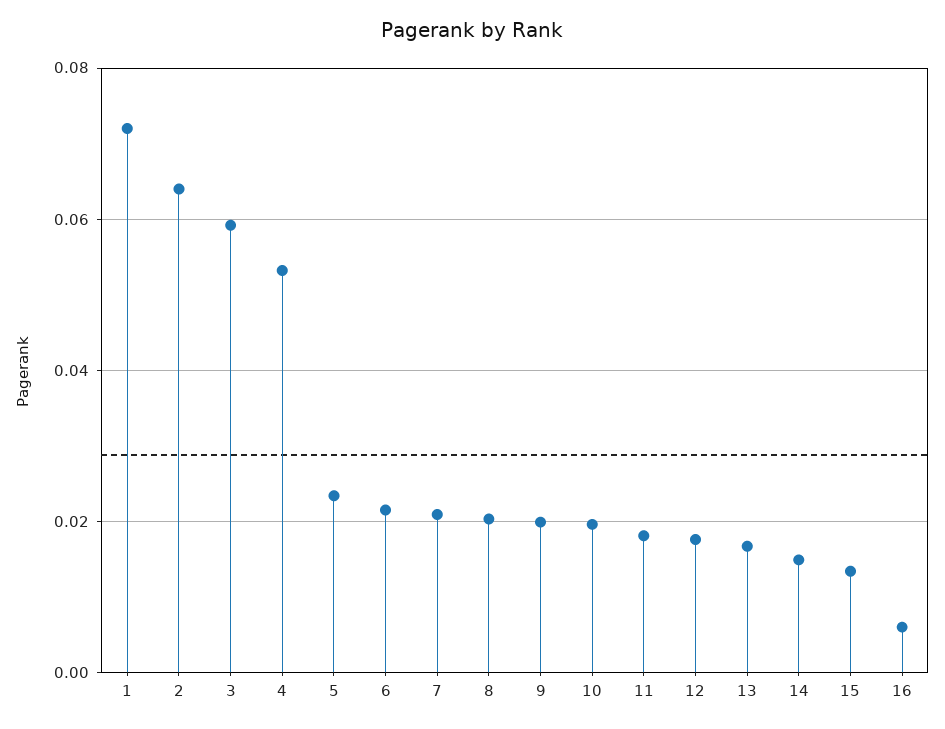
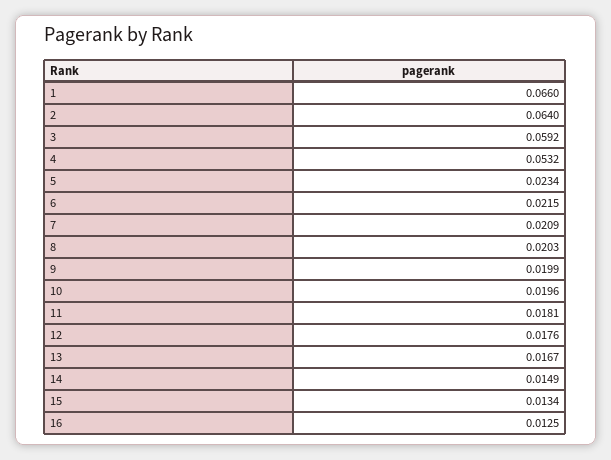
  {
-   "1": 0.072,
+   "1": 0.066,
    "2": 0.064,
    "3": 0.0592,
    "4": 0.0532,
    "5": 0.0234,
    "6": 0.0215,
    "7": 0.0209,
    "8": 0.0203,
    "9": 0.0199,
    "10": 0.0196,
    "11": 0.0181,
    "12": 0.0176,
    "13": 0.0167,
    "14": 0.0149,
    "15": 0.0134,
-   "16": 0.006
+   "16": 0.0125
  }

